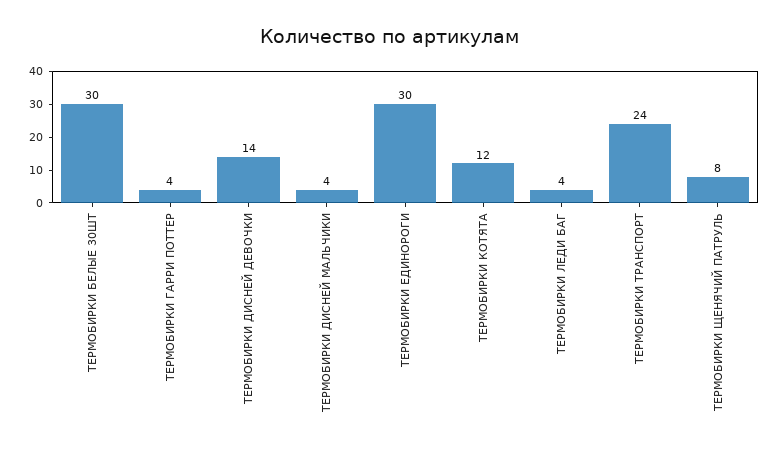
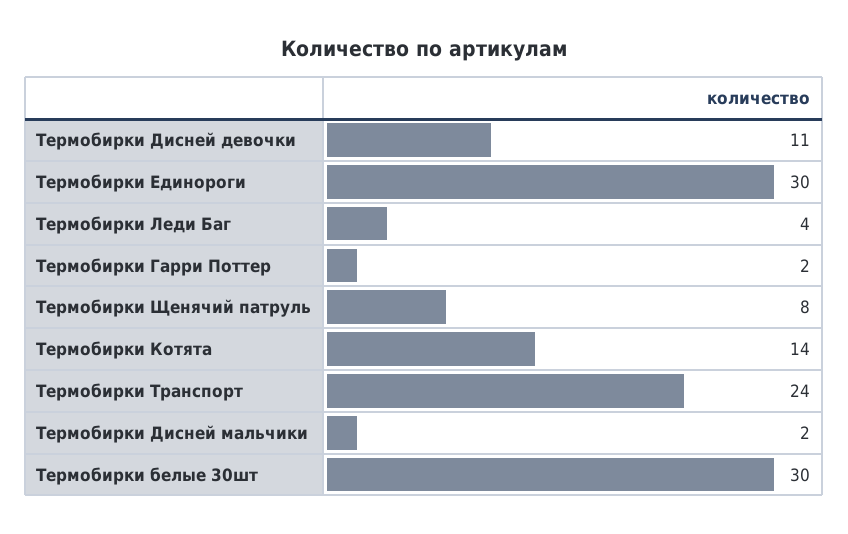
  {
    "ТЕРМОБИРКИ БЕЛЫЕ 30ШТ": 30,
-   "ТЕРМОБИРКИ ГАРРИ ПОТТЕР": 4,
+   "ТЕРМОБИРКИ ГАРРИ ПОТТЕР": 2,
-   "ТЕРМОБИРКИ ДИСНЕЙ ДЕВОЧКИ": 14,
+   "ТЕРМОБИРКИ ДИСНЕЙ ДЕВОЧКИ": 11,
-   "ТЕРМОБИРКИ ДИСНЕЙ МАЛЬЧИКИ": 4,
+   "ТЕРМОБИРКИ ДИСНЕЙ МАЛЬЧИКИ": 2,
    "ТЕРМОБИРКИ ЕДИНОРОГИ": 30,
-   "ТЕРМОБИРКИ КОТЯТА": 12,
+   "ТЕРМОБИРКИ КОТЯТА": 14,
    "ТЕРМОБИРКИ ЛЕДИ БАГ": 4,
    "ТЕРМОБИРКИ ТРАНСПОРТ": 24,
    "ТЕРМОБИРКИ ЩЕНЯЧИЙ ПАТРУЛЬ": 8
  }

